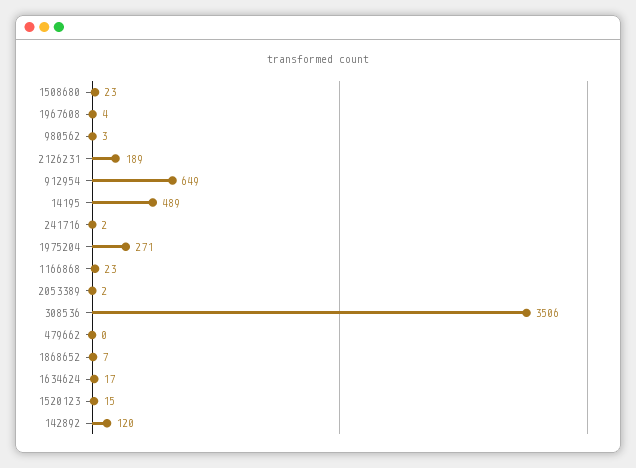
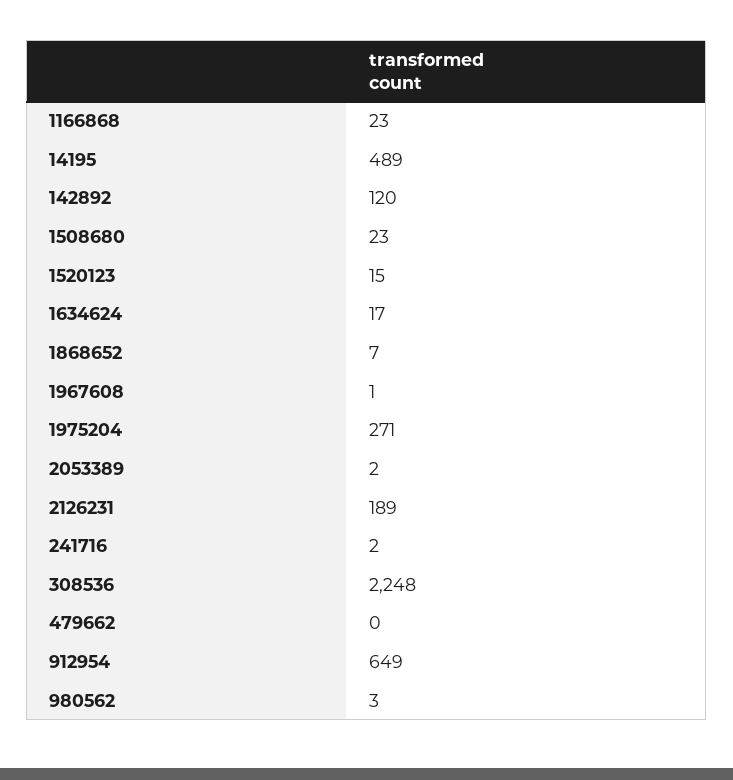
  {
    "1508680": 23,
-   "1967608": 4,
+   "1967608": 1,
    "980562": 3,
    "2126231": 189,
    "912954": 649,
    "14195": 489,
    "241716": 2,
    "1975204": 271,
    "1166868": 23,
    "2053389": 2,
-   "308536": 3506,
+   "308536": 2248,
    "479662": 0,
    "1868652": 7,
    "1634624": 17,
    "1520123": 15,
    "142892": 120
  }

